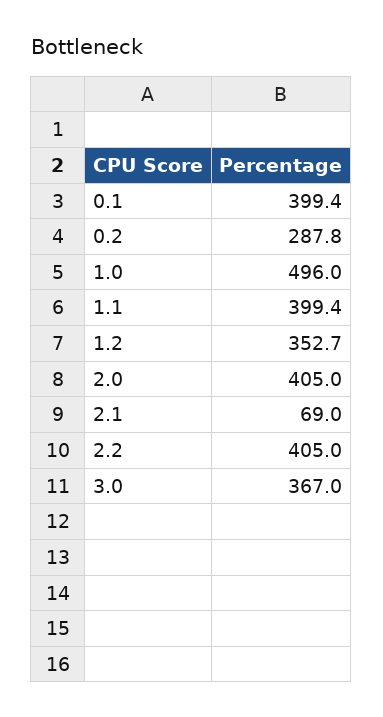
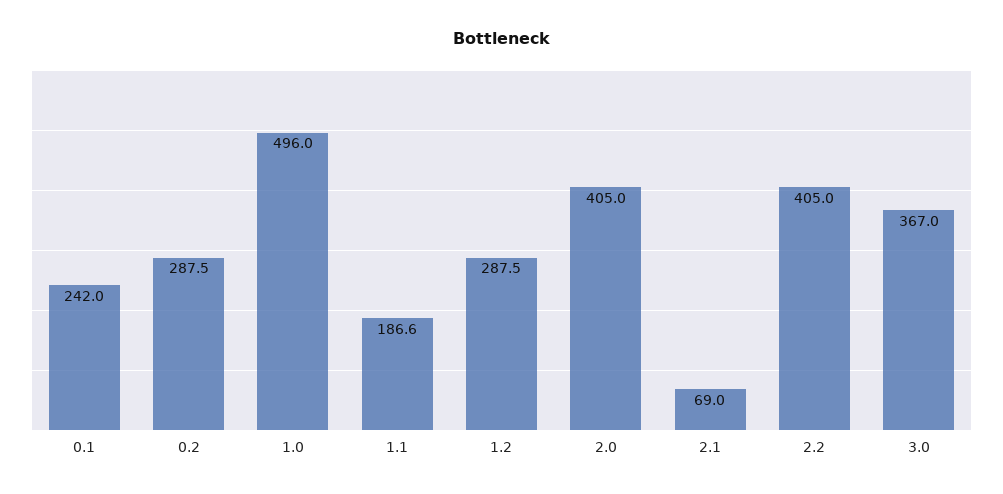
  {
-   "0.1": 399.4,
+   "0.1": 242,
-   "0.2": 287.8,
+   "0.2": 287.5,
    "1.0": 496,
-   "1.1": 399.4,
+   "1.1": 186.6,
-   "1.2": 352.7,
+   "1.2": 287.5,
    "2.0": 405,
    "2.1": 69,
    "2.2": 405,
    "3.0": 367
  }

